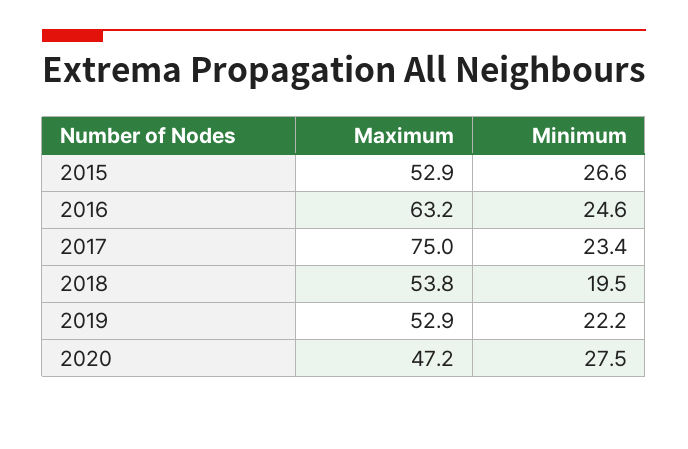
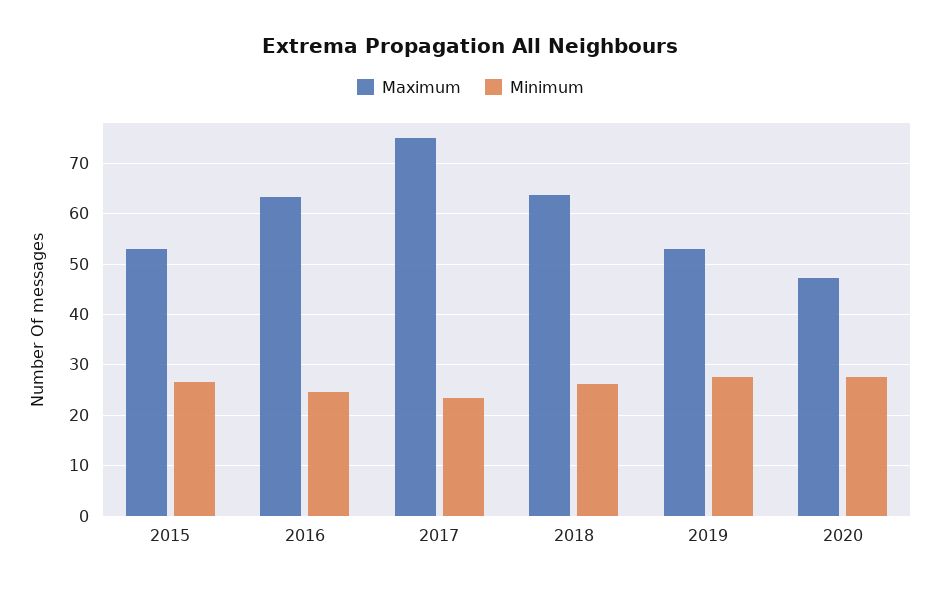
  {
    "Maximum": {
      "2015": 52.9,
      "2016": 63.2,
      "2017": 75,
-     "2018": 53.8,
+     "2018": 64,
      "2019": 52.9,
      "2020": 47.2
    },
    "Minimum": {
      "2015": 26.6,
      "2016": 24.6,
      "2017": 23.4,
-     "2018": 19.5,
+     "2018": 26,
-     "2019": 22.2,
+     "2019": 28,
      "2020": 27.5
    }
  }

